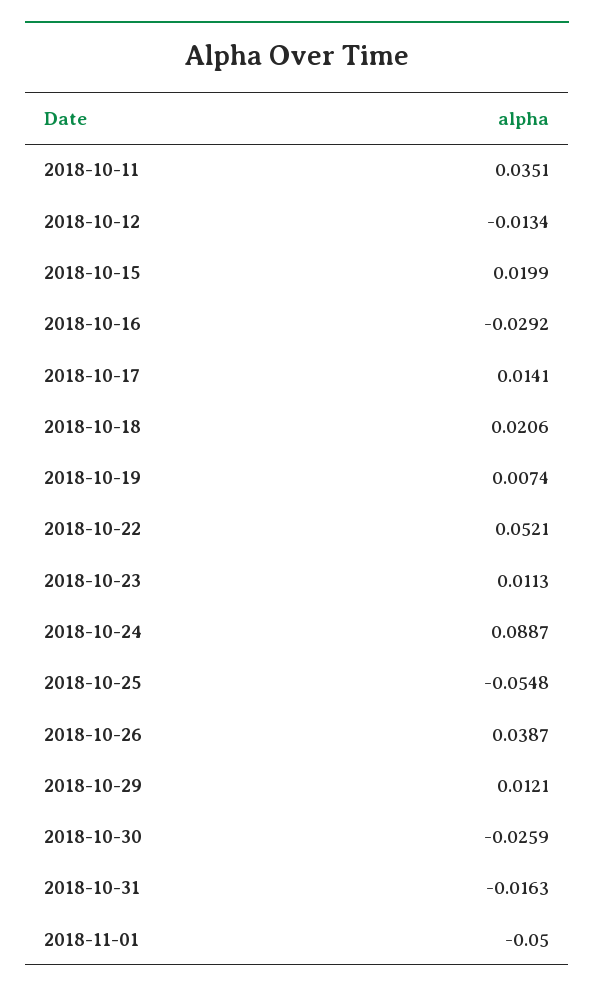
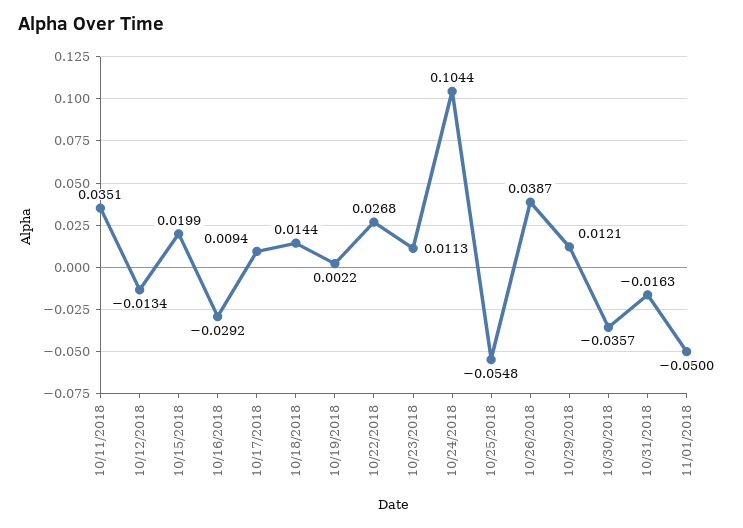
  {
    "2018-10-11": 0.0351,
    "2018-10-12": -0.0134,
    "2018-10-15": 0.0199,
    "2018-10-16": -0.0292,
-   "2018-10-17": 0.0141,
+   "2018-10-17": 0.0094,
-   "2018-10-18": 0.0206,
+   "2018-10-18": 0.0144,
-   "2018-10-19": 0.0074,
+   "2018-10-19": 0.0022,
-   "2018-10-22": 0.0521,
+   "2018-10-22": 0.0268,
    "2018-10-23": 0.0113,
-   "2018-10-24": 0.0887,
+   "2018-10-24": 0.1044,
    "2018-10-25": -0.0548,
    "2018-10-26": 0.0387,
    "2018-10-29": 0.0121,
-   "2018-10-30": -0.0259,
+   "2018-10-30": -0.0357,
    "2018-10-31": -0.0163,
    "2018-11-01": -0.05
  }

